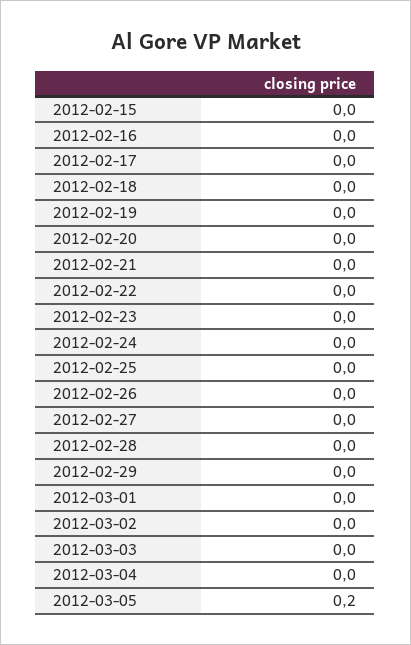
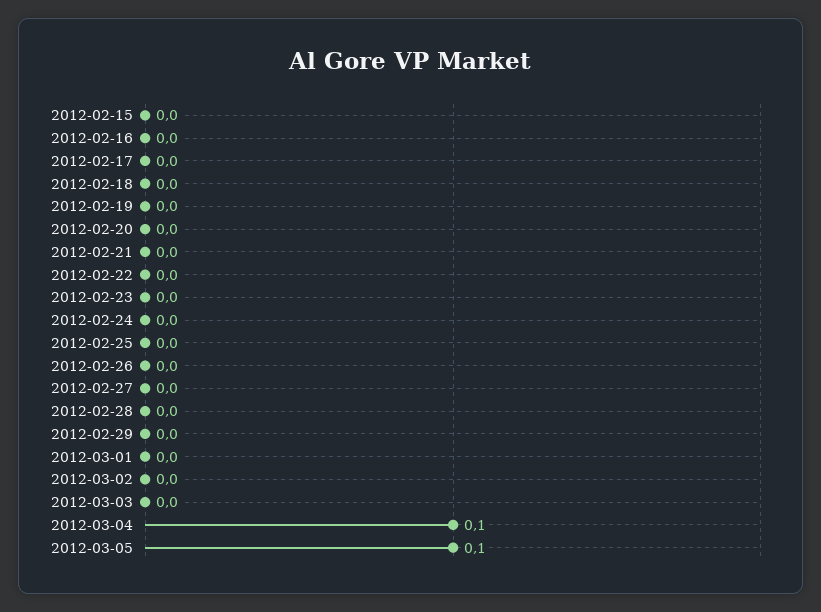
  {
    "2012-02-15": 0,
    "2012-02-16": 0,
    "2012-02-17": 0,
    "2012-02-18": 0,
    "2012-02-19": 0,
    "2012-02-20": 0,
    "2012-02-21": 0,
    "2012-02-22": 0,
    "2012-02-23": 0,
    "2012-02-24": 0,
    "2012-02-25": 0,
    "2012-02-26": 0,
    "2012-02-27": 0,
    "2012-02-28": 0,
    "2012-02-29": 0,
    "2012-03-01": 0,
    "2012-03-02": 0,
    "2012-03-03": 0,
-   "2012-03-04": 0,
+   "2012-03-04": 0.1,
-   "2012-03-05": 0.2
+   "2012-03-05": 0.1
  }

